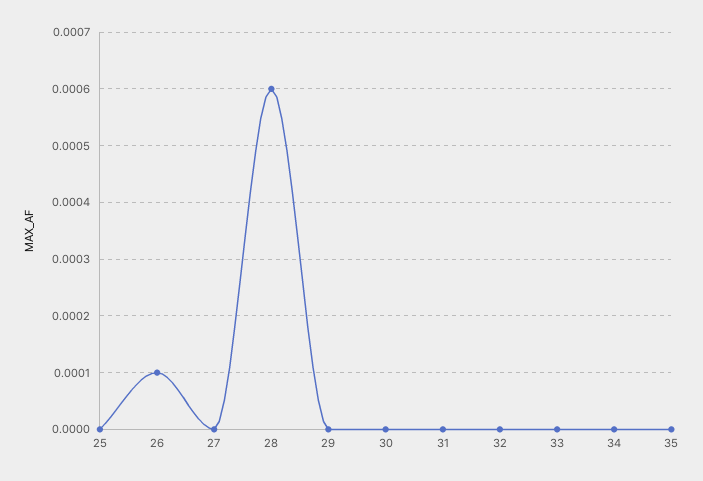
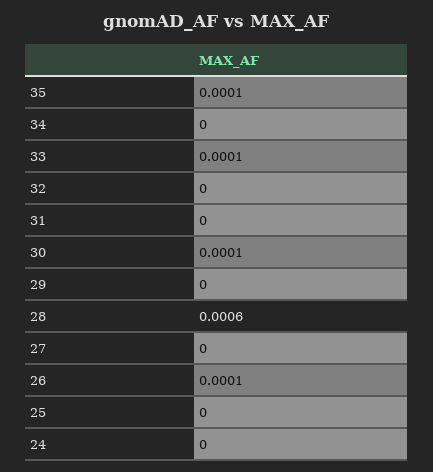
  {
    "25": 0,
    "26": 0.0001,
    "27": 0,
    "28": 0.0006,
    "29": 0,
-   "30": 0,
+   "30": 0.0001,
    "31": 0,
    "32": 0,
-   "33": 0,
+   "33": 0.0001,
    "34": 0,
-   "35": 0
+   "35": 0.0001,
+   "24": 0
  }

